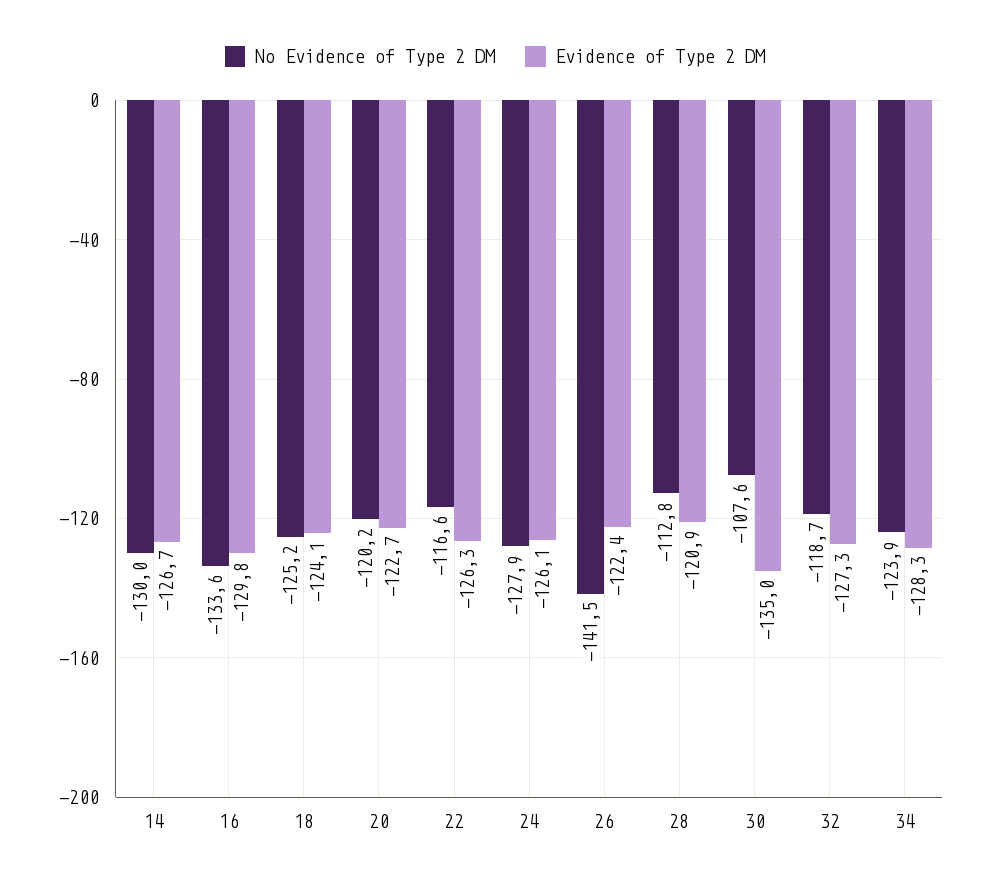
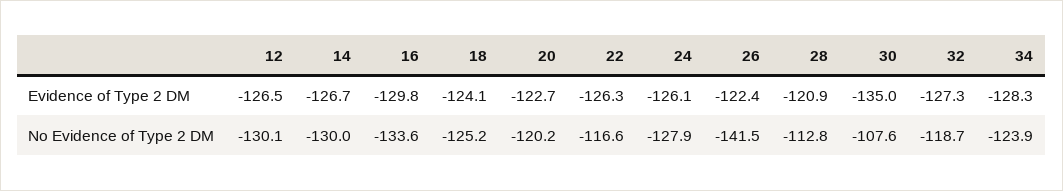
  {
    "No Evidence of Type 2 DM": {
      "14": -130,
      "16": -133.6,
      "18": -125.2,
      "20": -120.2,
      "22": -116.6,
      "24": -127.9,
      "26": -141.5,
      "28": -112.8,
      "30": -107.6,
      "32": -118.7,
-     "34": -123.9
+     "34": -123.9,
+     "12": -130.1
    },
    "Evidence of Type 2 DM": {
      "14": -126.7,
      "16": -129.8,
      "18": -124.1,
      "20": -122.7,
      "22": -126.3,
      "24": -126.1,
      "26": -122.4,
      "28": -120.9,
      "30": -135,
      "32": -127.3,
-     "34": -128.3
+     "34": -128.3,
+     "12": -126.5
    }
  }

